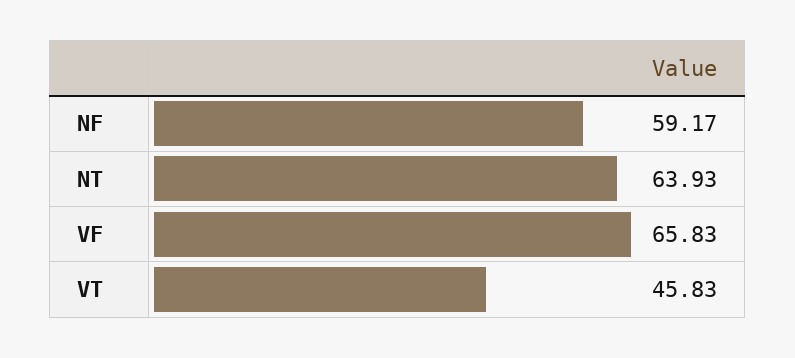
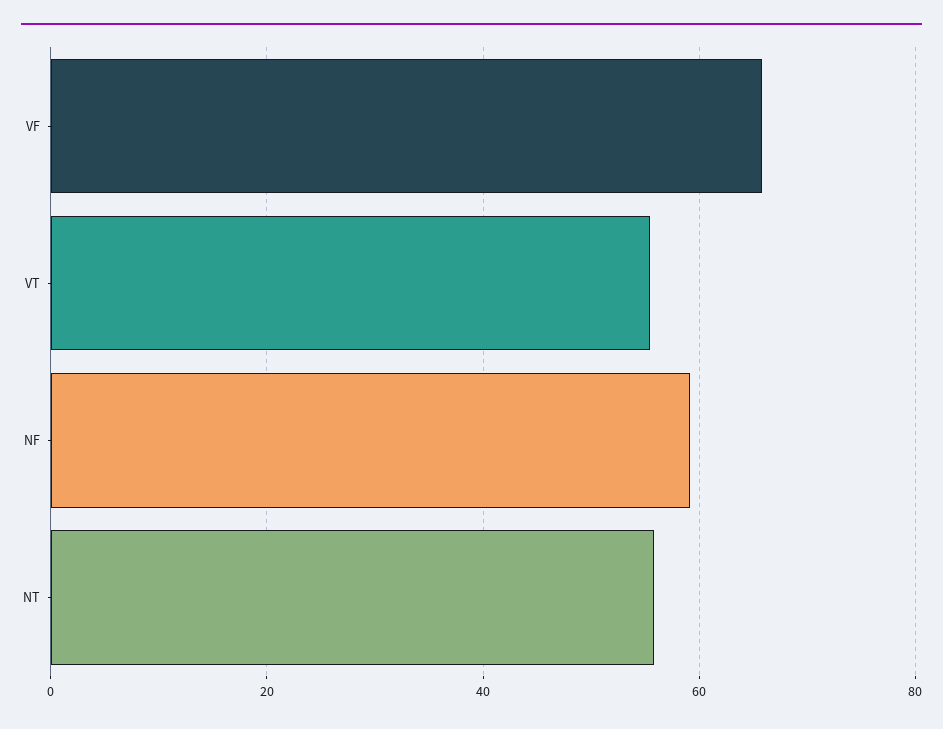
  {
    "NF": 59.17,
-   "NT": 63.93,
+   "NT": 56,
    "VF": 65.83,
-   "VT": 45.83
+   "VT": 56
  }

